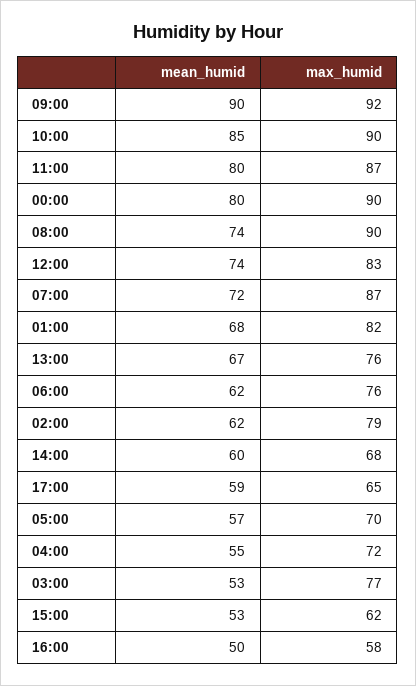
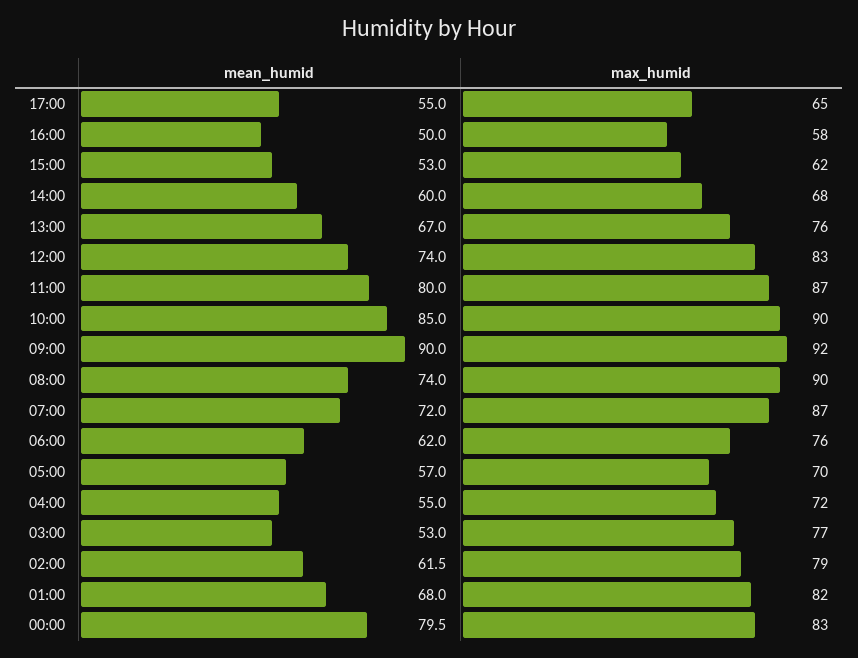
  {
    "mean_humid": {
      "09:00": 90,
      "10:00": 85,
      "11:00": 80,
      "00:00": 79.5,
      "08:00": 74,
      "12:00": 74,
      "07:00": 72,
      "01:00": 68,
      "13:00": 67,
      "06:00": 62,
      "02:00": 61.5,
      "14:00": 60,
-     "17:00": 59,
+     "17:00": 55,
      "05:00": 57,
      "04:00": 55,
      "03:00": 53,
      "15:00": 53,
      "16:00": 50
    },
    "max_humid": {
      "09:00": 92,
      "10:00": 90,
      "11:00": 87,
-     "00:00": 90,
+     "00:00": 83,
      "08:00": 90,
      "12:00": 83,
      "07:00": 87,
      "01:00": 82,
      "13:00": 76,
      "06:00": 76,
      "02:00": 79,
      "14:00": 68,
      "17:00": 65,
      "05:00": 70,
      "04:00": 72,
      "03:00": 77,
      "15:00": 62,
      "16:00": 58
    }
  }

